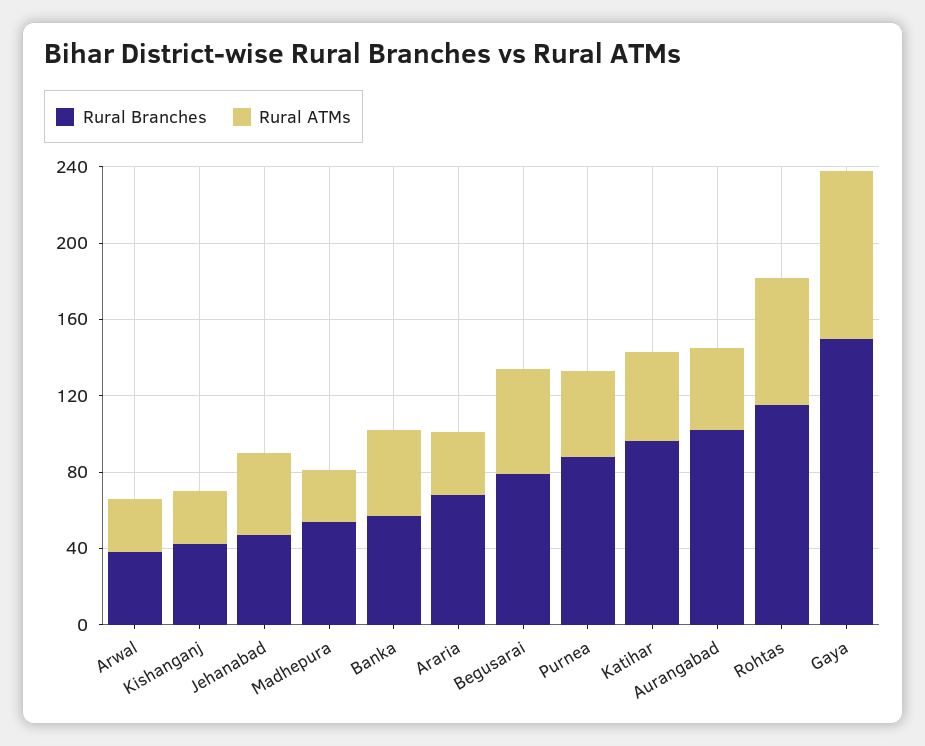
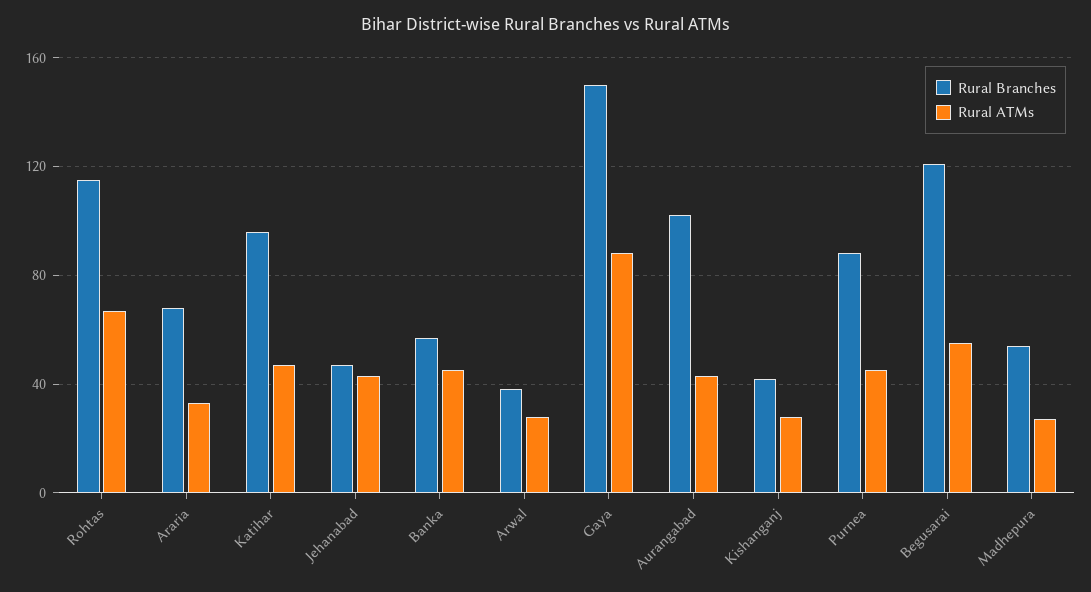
  {
    "Rural Branches": {
      "Arwal": 40,
      "Kishanganj": 40,
      "Jehanabad": 45,
      "Madhepura": 55,
      "Banka": 55,
      "Araria": 70,
-     "Begusarai": 80,
+     "Begusarai": 120,
      "Purnea": 90,
      "Katihar": 95,
      "Aurangabad": 100,
      "Rohtas": 115,
      "Gaya": 150
    },
    "Rural ATMs": {
      "Arwal": 30,
      "Kishanganj": 30,
      "Jehanabad": 45,
      "Madhepura": 25,
      "Banka": 45,
      "Araria": 35,
      "Begusarai": 55,
      "Purnea": 45,
      "Katihar": 45,
      "Aurangabad": 45,
      "Rohtas": 65,
      "Gaya": 90
    }
  }

